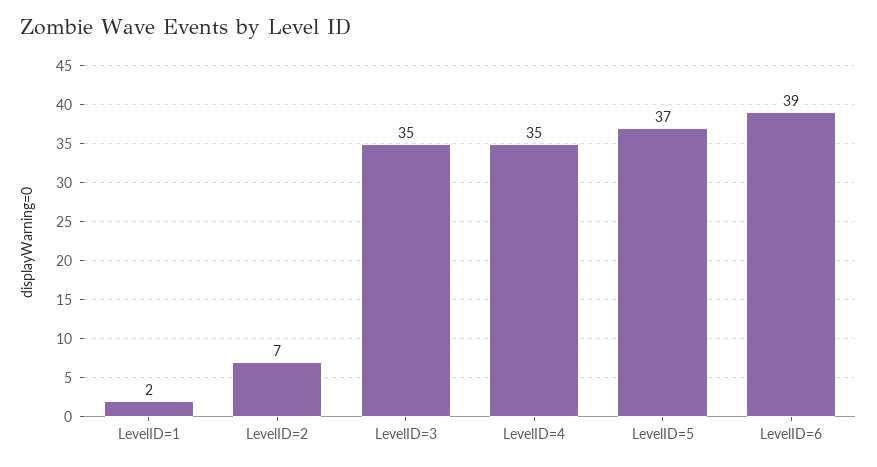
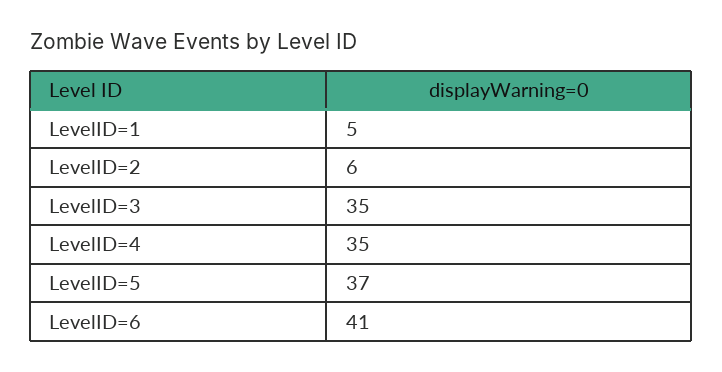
  {
-   "LevelID=1": 2,
+   "LevelID=1": 5,
-   "LevelID=2": 7,
+   "LevelID=2": 6,
    "LevelID=3": 35,
    "LevelID=4": 35,
    "LevelID=5": 37,
-   "LevelID=6": 39
+   "LevelID=6": 41
  }

